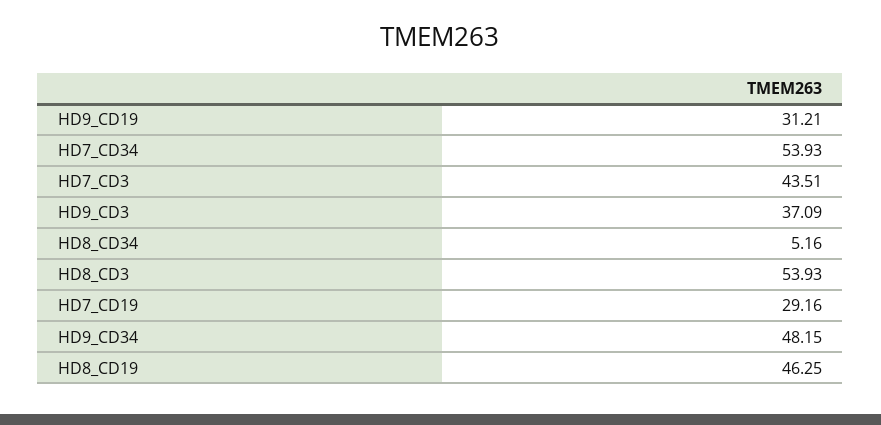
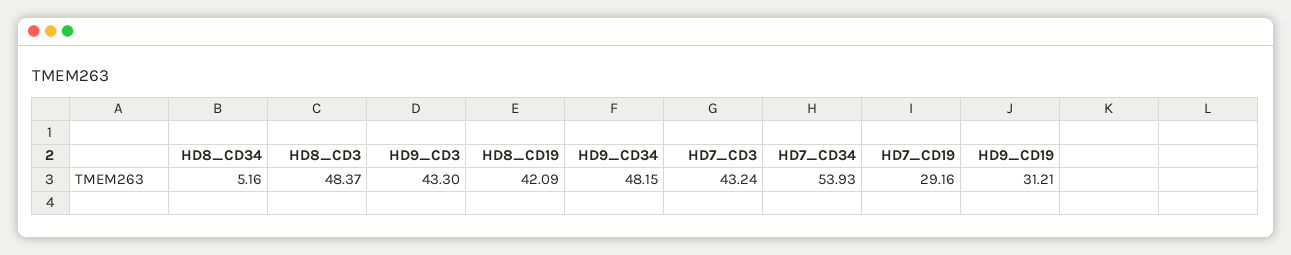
  {
    "HD9_CD19": 31.21,
    "HD7_CD34": 53.93,
-   "HD7_CD3": 43.51,
+   "HD7_CD3": 43.24,
-   "HD9_CD3": 37.09,
+   "HD9_CD3": 43.3,
    "HD8_CD34": 5.16,
-   "HD8_CD3": 53.93,
+   "HD8_CD3": 48.37,
    "HD7_CD19": 29.16,
    "HD9_CD34": 48.15,
-   "HD8_CD19": 46.25
+   "HD8_CD19": 42.09
  }

